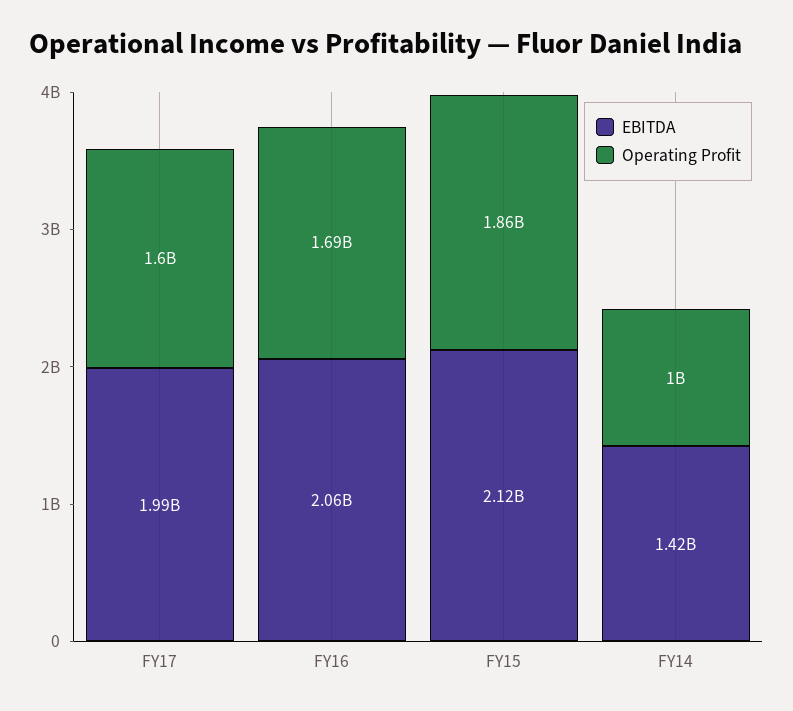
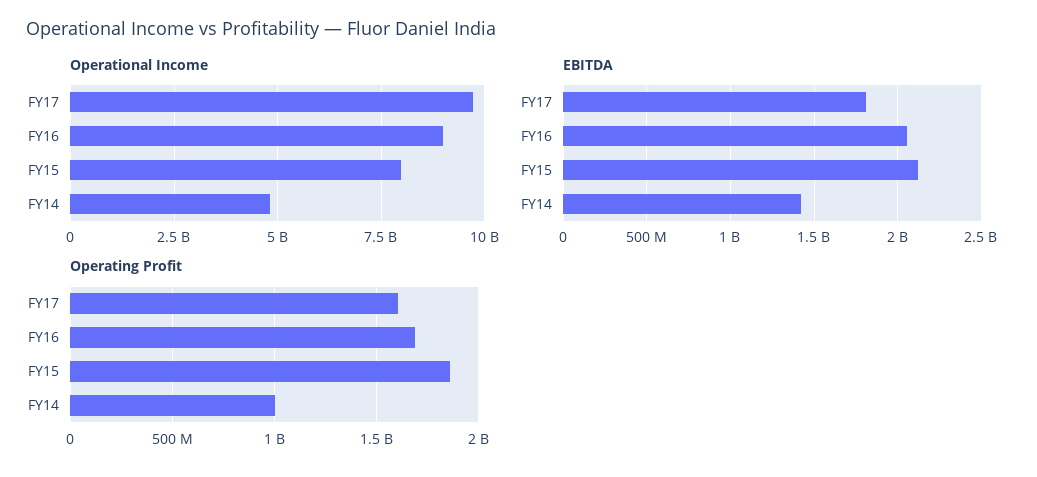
  {
    "EBITDA": {
-     "FY17": 1990000000,
+     "FY17": 1800000000,
      "FY16": 2060000000,
      "FY15": 2120000000,
      "FY14": 1420000000
    },
    "Operating Profit": {
      "FY17": 1600000000,
      "FY16": 1690000000,
      "FY15": 1860000000,
      "FY14": 1000000000
-   }
+   },
+   "Operational Income": {
+     "FY17": 9750000000,
+     "FY16": 9000000000,
+     "FY15": 8000000000,
+     "FY14": 4750000000
+   }
  }

